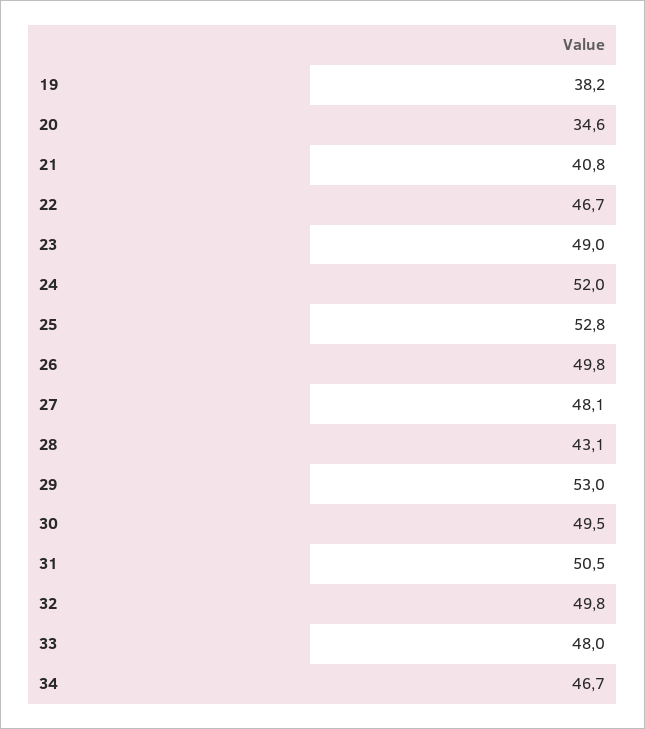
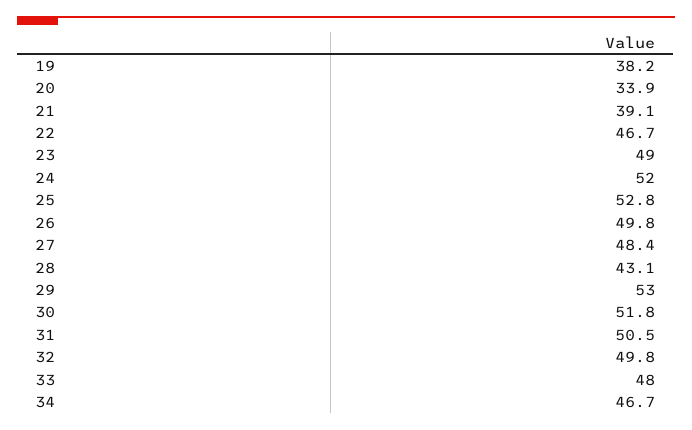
  {
    "19": 38.2,
-   "20": 34.6,
+   "20": 33.9,
-   "21": 40.8,
+   "21": 39.1,
    "22": 46.7,
    "23": 49,
    "24": 52,
    "25": 52.8,
    "26": 49.8,
-   "27": 48.1,
+   "27": 48.4,
    "28": 43.1,
    "29": 53,
-   "30": 49.5,
+   "30": 51.8,
    "31": 50.5,
    "32": 49.8,
    "33": 48,
    "34": 46.7
  }

